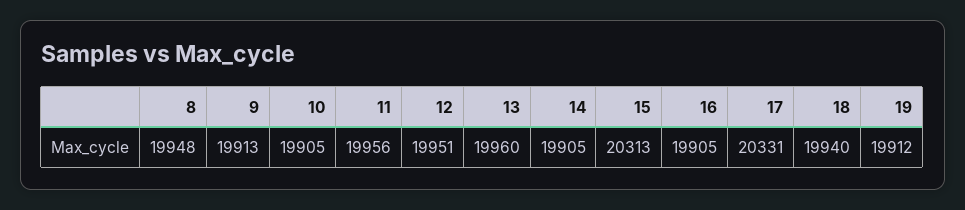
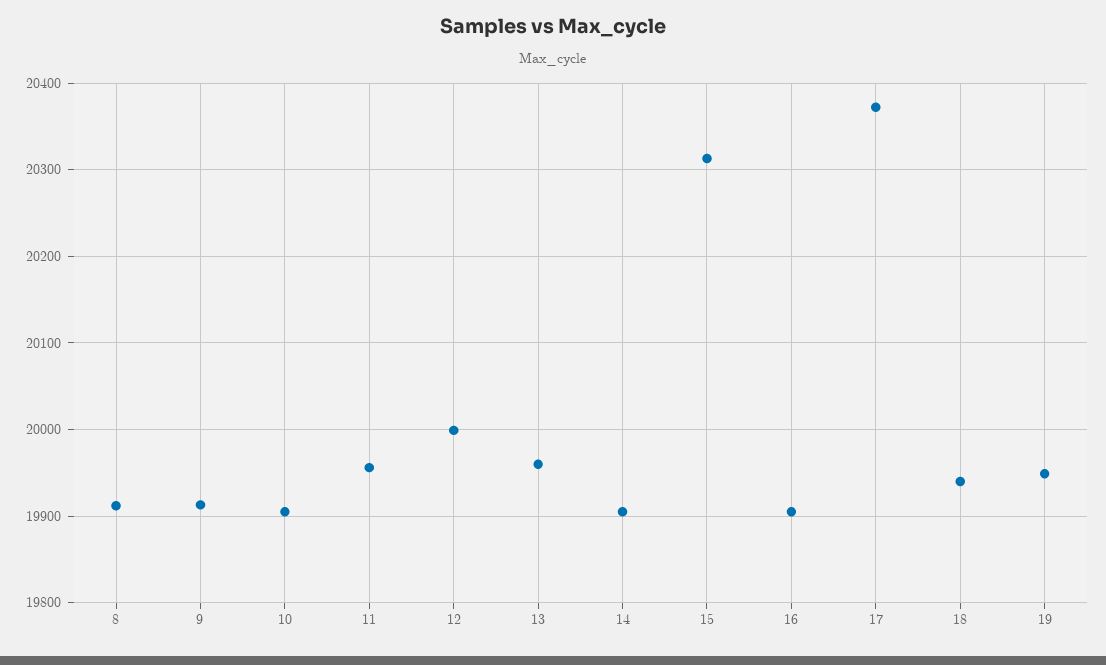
  {
-   "8": 19948,
+   "8": 19910,
    "9": 19913,
    "10": 19905,
    "11": 19956,
-   "12": 19951,
+   "12": 20000,
    "13": 19960,
    "14": 19905,
    "15": 20313,
    "16": 19905,
-   "17": 20331,
+   "17": 20370,
    "18": 19940,
-   "19": 19912
+   "19": 19950
  }

